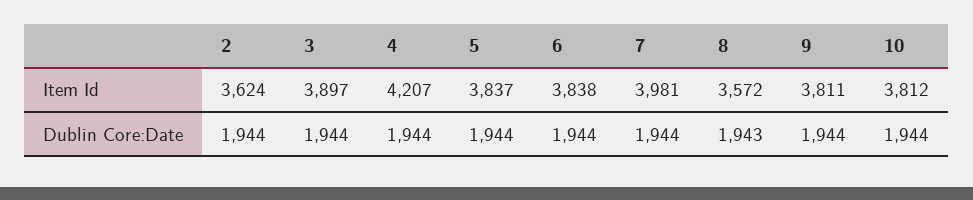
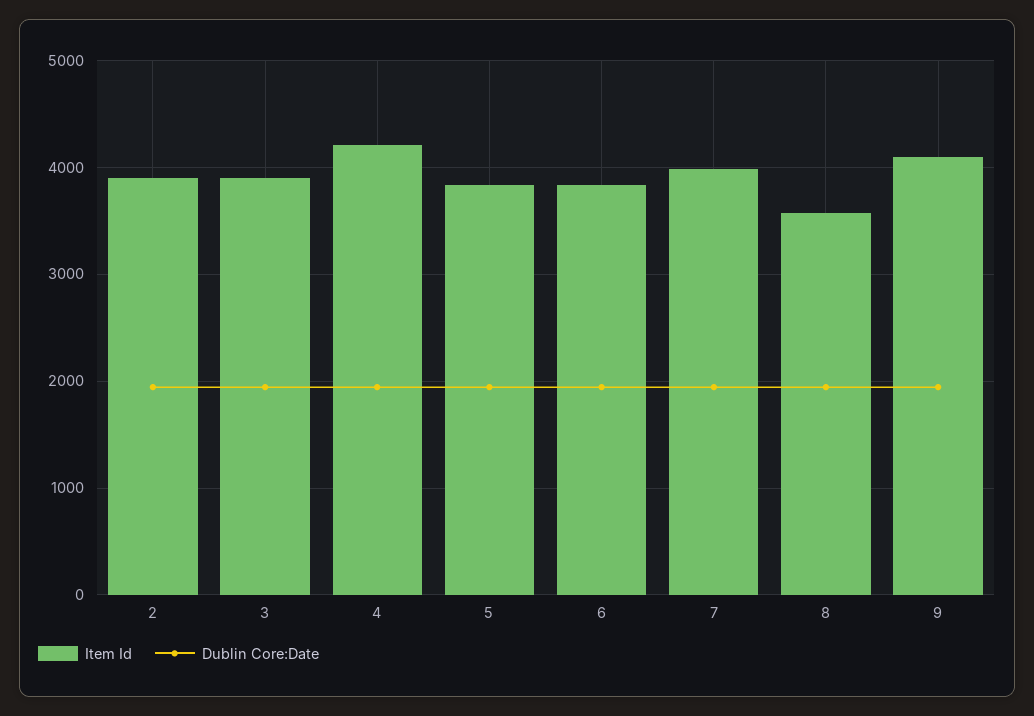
  {
    "Item Id": {
-     "2": 3624,
+     "2": 3900,
      "3": 3897,
      "4": 4207,
      "5": 3837,
      "6": 3838,
      "7": 3981,
      "8": 3572,
-     "9": 3811,
+     "9": 4100
-     "10": 3812
    },
    "Dublin Core:Date": {
      "2": 1944,
      "3": 1944,
      "4": 1944,
      "5": 1944,
      "6": 1944,
      "7": 1944,
      "8": 1943,
-     "9": 1944,
+     "9": 1944
-     "10": 1944
    }
  }

